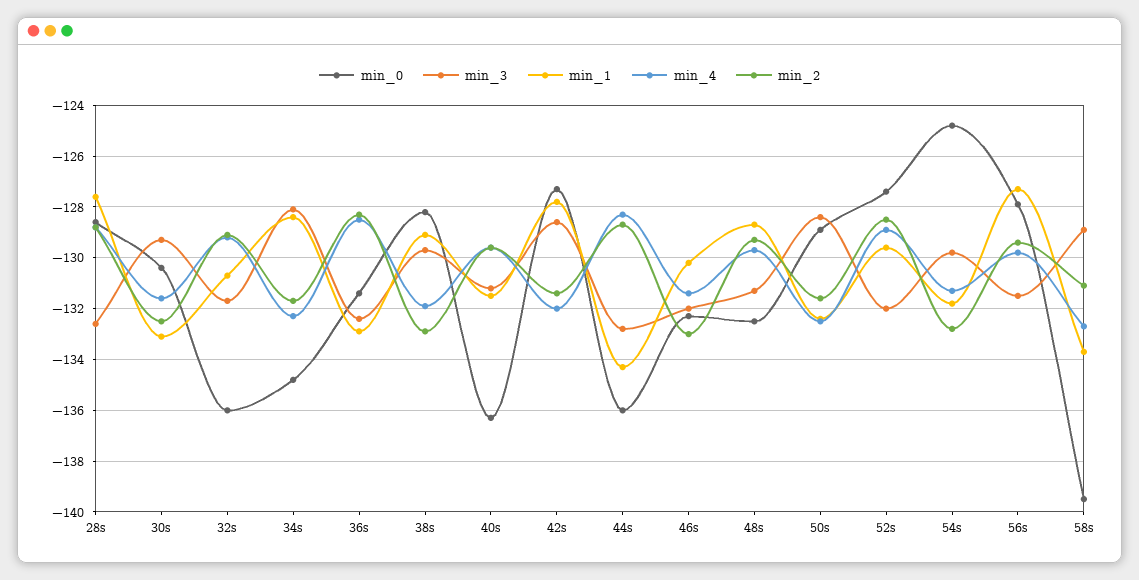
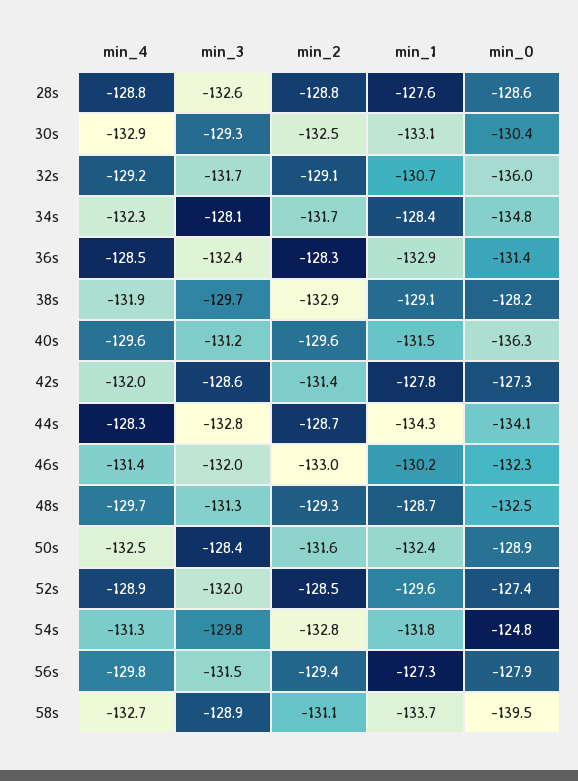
  {
    "min_0": {
      "28s": -128.6,
      "30s": -130.4,
      "32s": -136,
      "34s": -134.8,
      "36s": -131.4,
      "38s": -128.2,
      "40s": -136.3,
      "42s": -127.3,
-     "44s": -136,
+     "44s": -134.1,
      "46s": -132.3,
      "48s": -132.5,
      "50s": -128.9,
      "52s": -127.4,
      "54s": -124.8,
      "56s": -127.9,
      "58s": -139.5
    },
    "min_3": {
      "28s": -132.6,
      "30s": -129.3,
      "32s": -131.7,
      "34s": -128.1,
      "36s": -132.4,
      "38s": -129.7,
      "40s": -131.2,
      "42s": -128.6,
      "44s": -132.8,
      "46s": -132,
      "48s": -131.3,
      "50s": -128.4,
      "52s": -132,
      "54s": -129.8,
      "56s": -131.5,
      "58s": -128.9
    },
    "min_1": {
      "28s": -127.6,
      "30s": -133.1,
      "32s": -130.7,
      "34s": -128.4,
      "36s": -132.9,
      "38s": -129.1,
      "40s": -131.5,
      "42s": -127.8,
      "44s": -134.3,
      "46s": -130.2,
      "48s": -128.7,
      "50s": -132.4,
      "52s": -129.6,
      "54s": -131.8,
      "56s": -127.3,
      "58s": -133.7
    },
    "min_4": {
      "28s": -128.8,
-     "30s": -131.5,
+     "30s": -132.9,
      "32s": -129.2,
      "34s": -132.3,
      "36s": -128.5,
      "38s": -131.9,
      "40s": -129.6,
      "42s": -132,
      "44s": -128.3,
      "46s": -131.4,
      "48s": -129.7,
      "50s": -132.5,
      "52s": -128.9,
      "54s": -131.3,
      "56s": -129.8,
      "58s": -132.7
    },
    "min_2": {
      "28s": -128.8,
      "30s": -132.5,
      "32s": -129.1,
      "34s": -131.7,
      "36s": -128.3,
      "38s": -132.9,
      "40s": -129.6,
      "42s": -131.4,
      "44s": -128.7,
      "46s": -133,
      "48s": -129.3,
      "50s": -131.6,
      "52s": -128.5,
      "54s": -132.8,
      "56s": -129.4,
      "58s": -131.1
    }
  }

